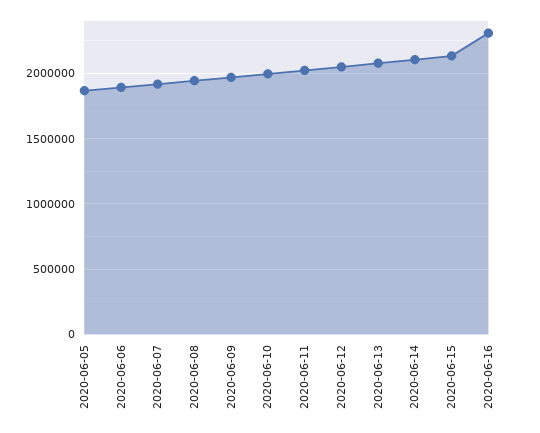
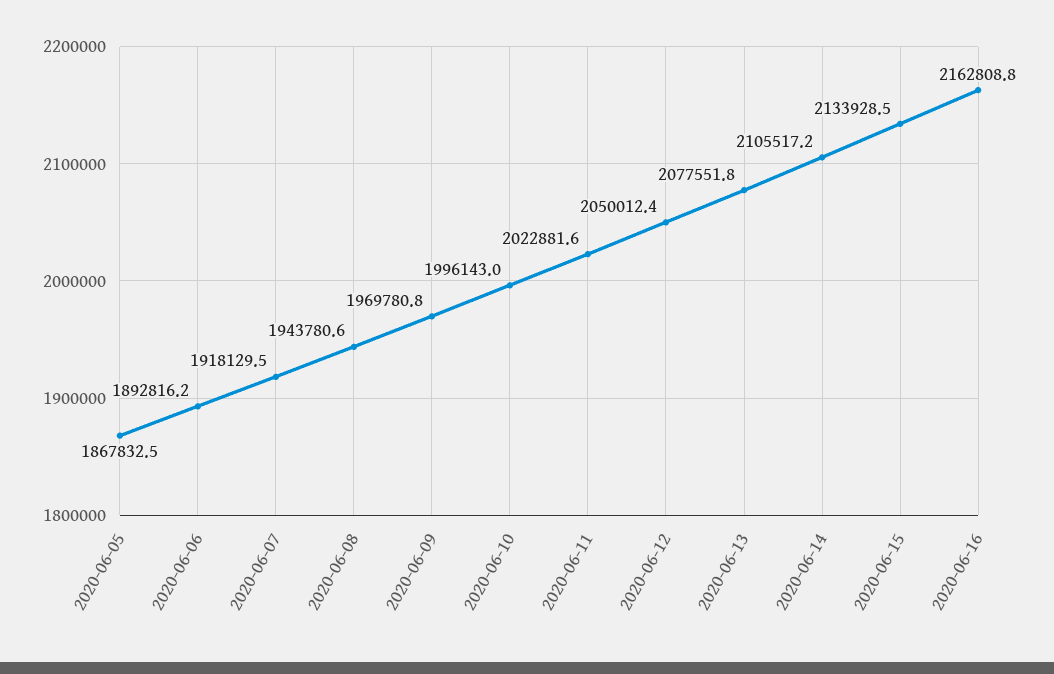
  {
    "2020-06-05": 1867832.5,
    "2020-06-06": 1892816.2,
    "2020-06-07": 1918129.5,
    "2020-06-08": 1943780.6,
    "2020-06-09": 1969780.8,
    "2020-06-10": 1996143,
    "2020-06-11": 2022881.6,
    "2020-06-12": 2050012.4,
    "2020-06-13": 2077551.8,
    "2020-06-14": 2105517.2,
    "2020-06-15": 2133928.5,
-   "2020-06-16": 2300000
+   "2020-06-16": 2162808.8
  }

